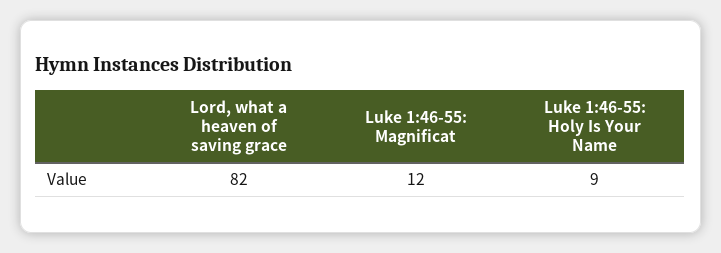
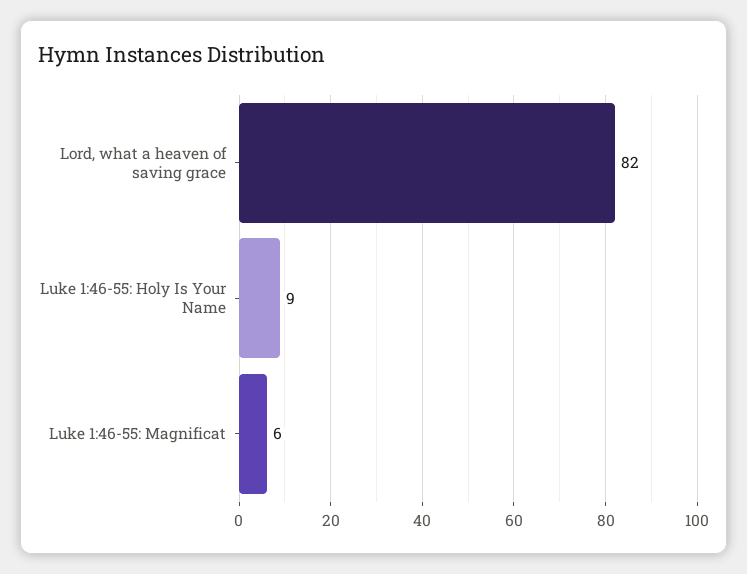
  {
    "Lord, what a heaven of saving grace": 82,
-   "Luke 1:46-55: Magnificat": 12,
+   "Luke 1:46-55: Magnificat": 6,
    "Luke 1:46-55: Holy Is Your Name": 9
  }

